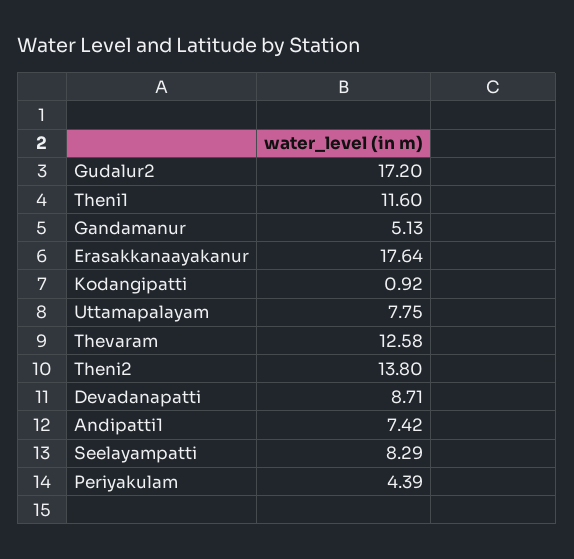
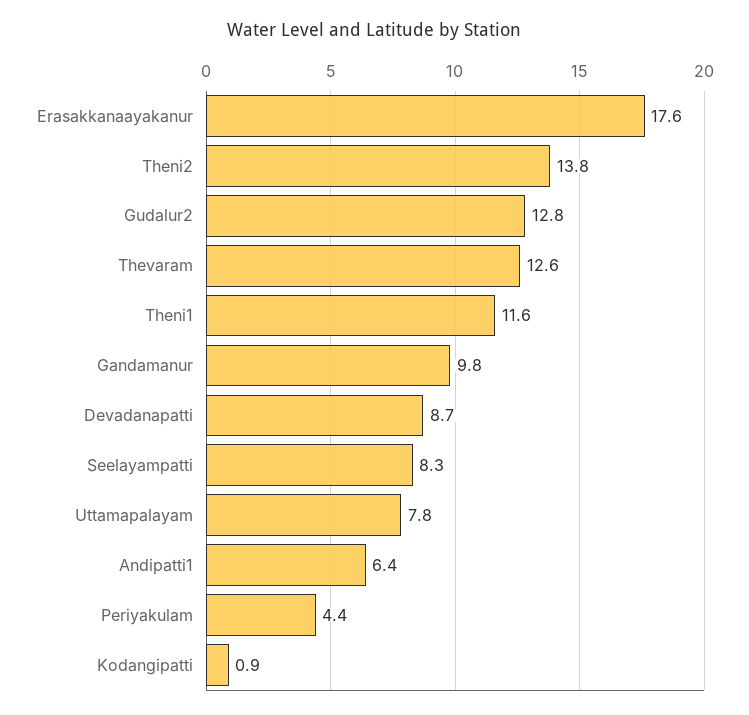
  {
-   "Gudalur2": 17.2,
+   "Gudalur2": 12.8,
    "Theni1": 11.6,
-   "Gandamanur": 5.13,
+   "Gandamanur": 9.8,
    "Erasakkanaayakanur": 17.64,
    "Kodangipatti": 0.92,
    "Uttamapalayam": 7.75,
    "Thevaram": 12.58,
    "Theni2": 13.8,
    "Devadanapatti": 8.71,
-   "Andipatti1": 7.42,
+   "Andipatti1": 6.4,
    "Seelayampatti": 8.29,
    "Periyakulam": 4.39
  }

